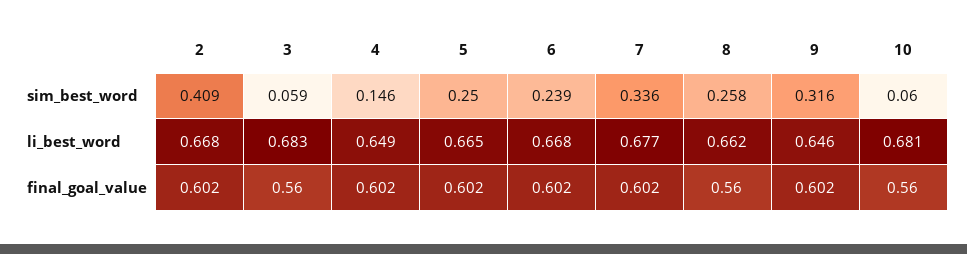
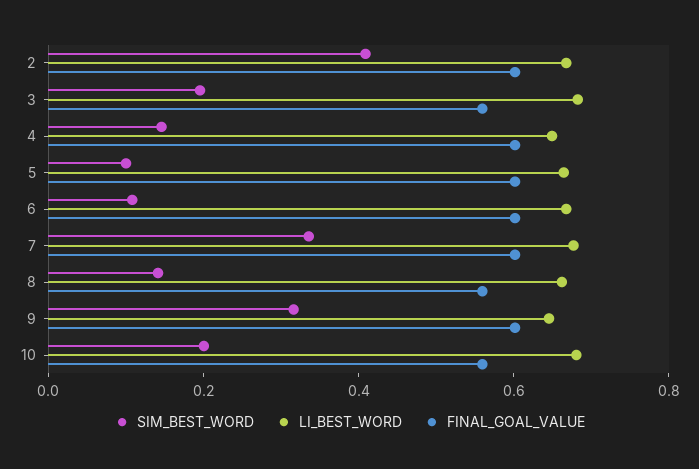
  {
    "sim_best_word": {
      "2": 0.409,
-     "3": 0.059,
+     "3": 0.2,
      "4": 0.146,
-     "5": 0.25,
+     "5": 0.1,
-     "6": 0.239,
+     "6": 0.1,
      "7": 0.336,
-     "8": 0.258,
+     "8": 0.15,
      "9": 0.316,
-     "10": 0.06
+     "10": 0.2
    },
    "li_best_word": {
      "2": 0.668,
      "3": 0.683,
      "4": 0.649,
      "5": 0.665,
      "6": 0.668,
      "7": 0.677,
      "8": 0.662,
      "9": 0.646,
      "10": 0.681
    },
    "final_goal_value": {
      "2": 0.602,
      "3": 0.56,
      "4": 0.602,
      "5": 0.602,
      "6": 0.602,
      "7": 0.602,
      "8": 0.56,
      "9": 0.602,
      "10": 0.56
    }
  }

